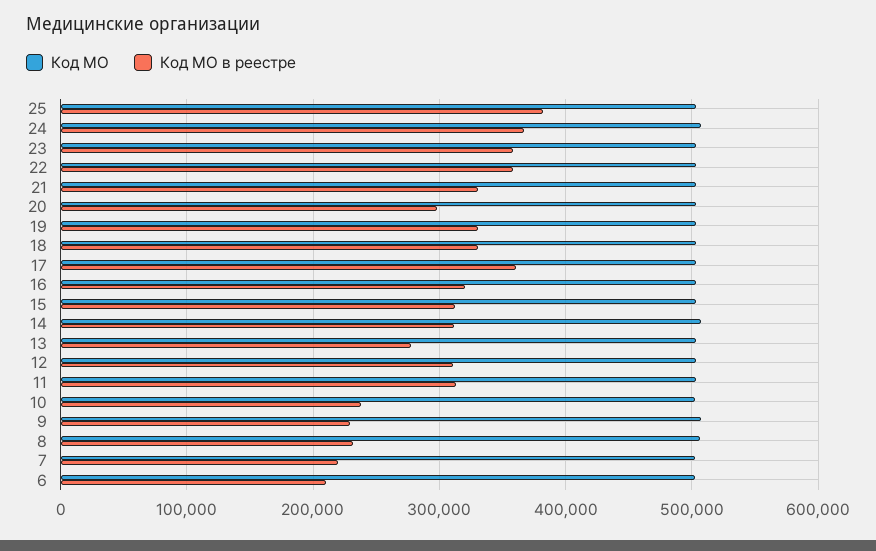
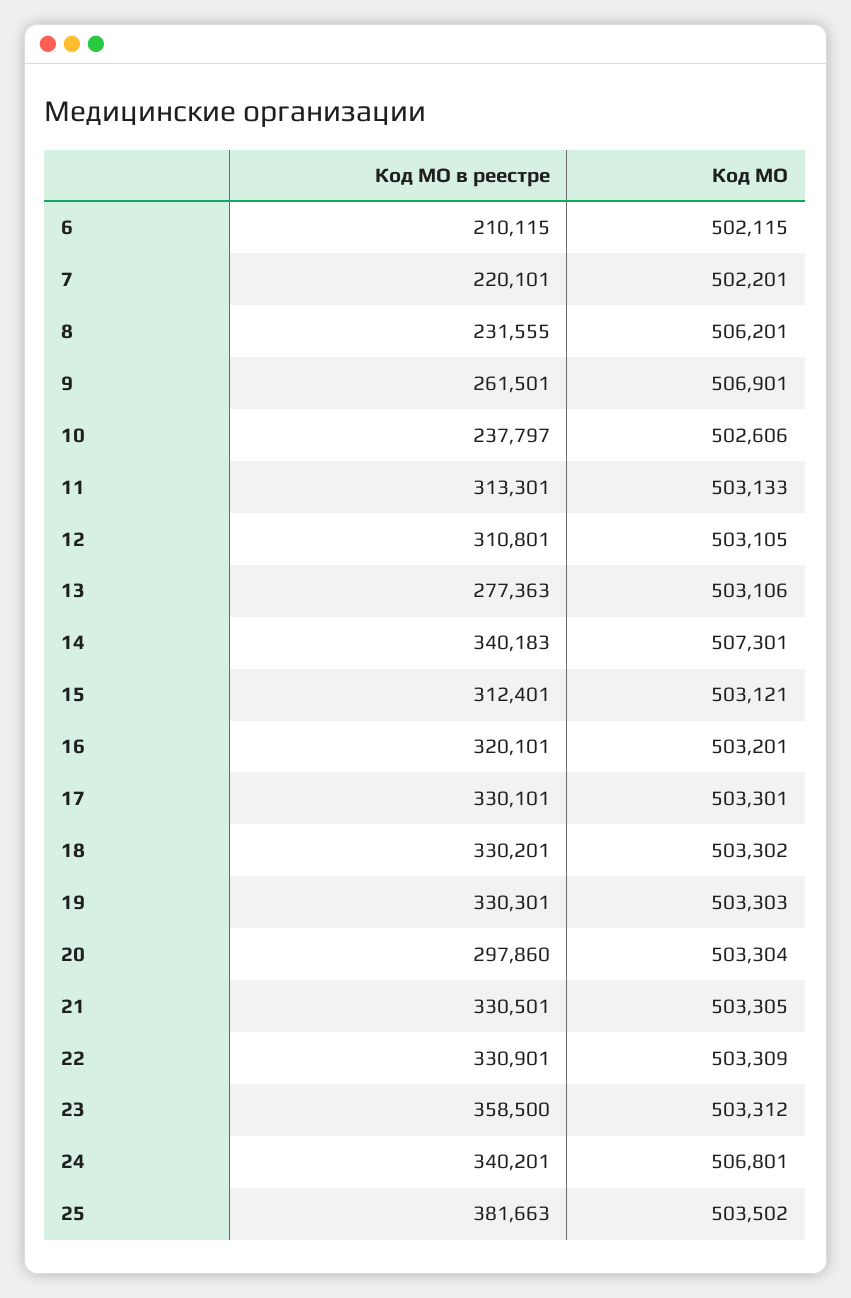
  {
    "Код МО": {
      "25": 503502,
      "24": 506801,
      "23": 503312,
      "22": 503309,
      "21": 503305,
      "20": 503304,
      "19": 503303,
      "18": 503302,
      "17": 503301,
      "16": 503201,
      "15": 503121,
      "14": 507301,
      "13": 503106,
      "12": 503105,
      "11": 503133,
      "10": 502606,
      "9": 506901,
      "8": 506201,
      "7": 502201,
      "6": 502115
    },
    "Код МО в реестре": {
      "25": 381663,
-     "24": 370000,
+     "24": 340201,
      "23": 358500,
-     "22": 360000,
+     "22": 330901,
      "21": 330501,
      "20": 297860,
      "19": 330301,
      "18": 330201,
-     "17": 360000,
+     "17": 330101,
      "16": 320101,
      "15": 312401,
-     "14": 310000,
+     "14": 340183,
      "13": 277363,
      "12": 310801,
      "11": 313301,
      "10": 237797,
-     "9": 230000,
+     "9": 261501,
      "8": 231555,
      "7": 220101,
      "6": 210115
    }
  }

